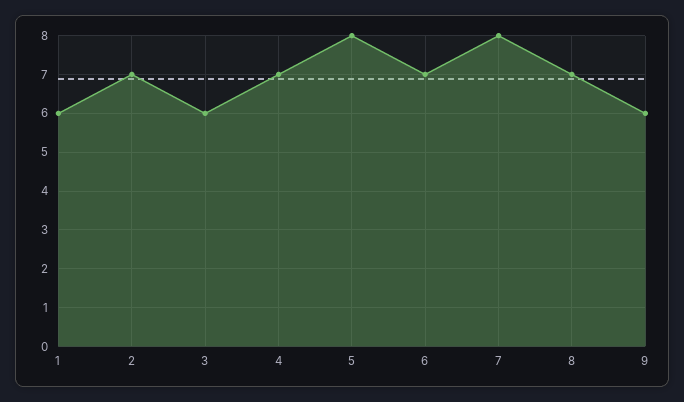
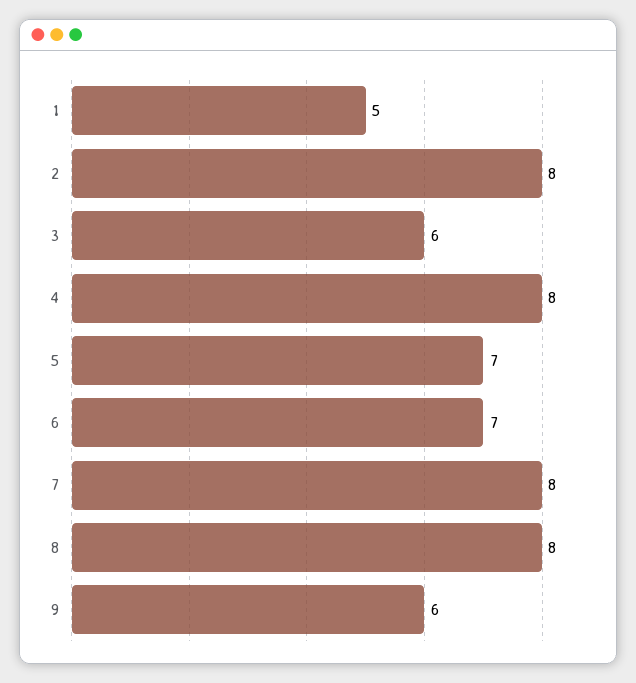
  {
-   "1": 6,
+   "1": 5,
-   "2": 7,
+   "2": 8,
    "3": 6,
-   "4": 7,
+   "4": 8,
-   "5": 8,
+   "5": 7,
    "6": 7,
    "7": 8,
-   "8": 7,
+   "8": 8,
    "9": 6
  }

